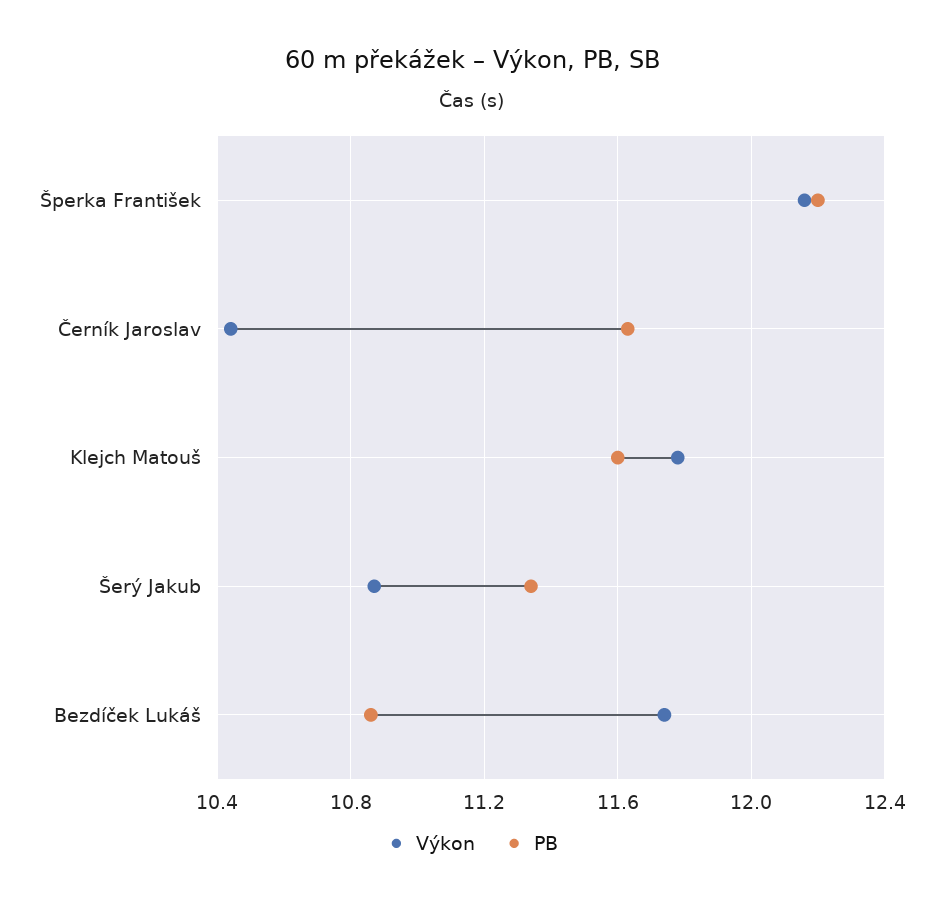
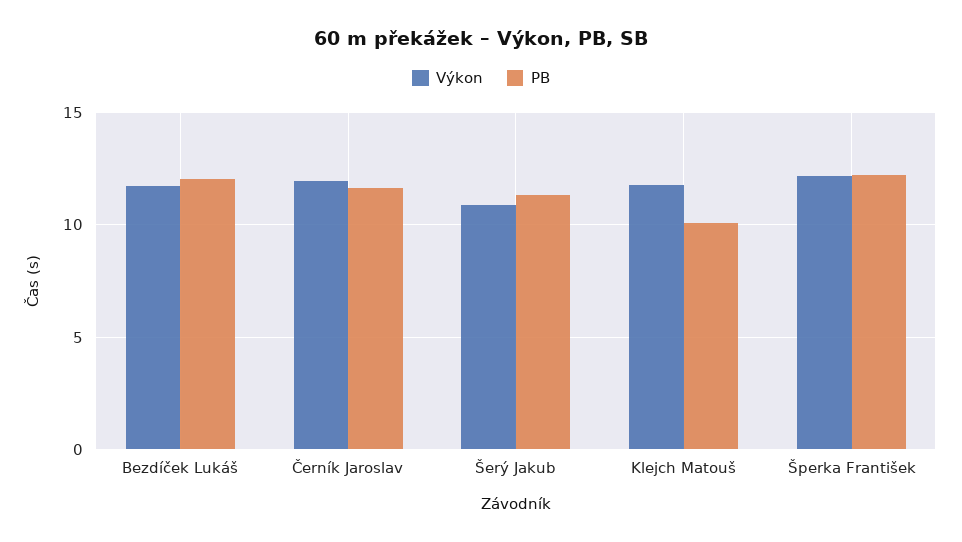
  {
    "Výkon": {
      "Šperka František": 12.15,
-     "Černík Jaroslav": 10.45,
+     "Černík Jaroslav": 12,
      "Klejch Matouš": 11.8,
      "Šerý Jakub": 10.85,
      "Bezdíček Lukáš": 11.75
    },
    "PB": {
      "Šperka František": 12.2,
      "Černík Jaroslav": 11.65,
-     "Klejch Matouš": 11.6,
+     "Klejch Matouš": 10,
      "Šerý Jakub": 11.35,
-     "Bezdíček Lukáš": 10.85
+     "Bezdíček Lukáš": 12
    }
  }

